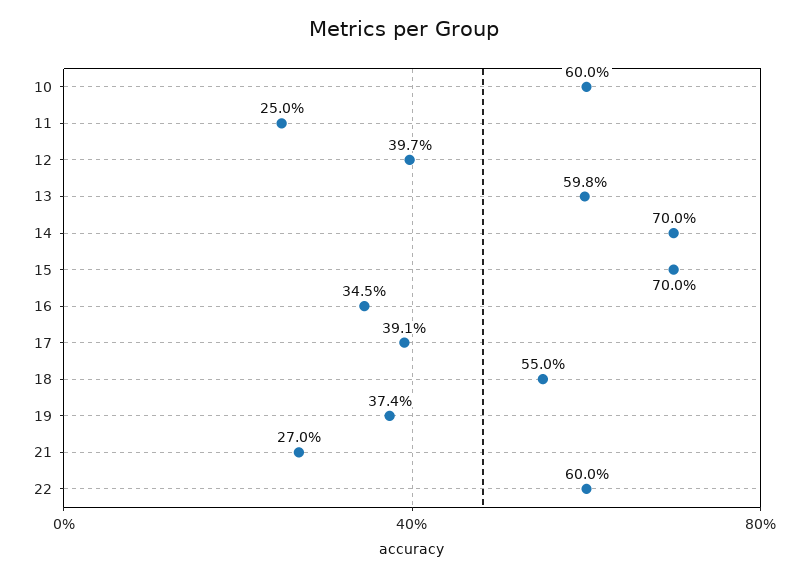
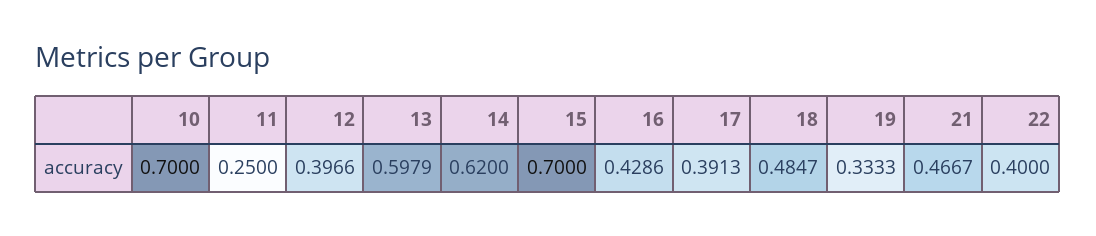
  {
-   "10": 0.6,
+   "10": 0.7,
    "11": 0.25,
    "12": 0.3966,
    "13": 0.5979,
-   "14": 0.7,
+   "14": 0.62,
    "15": 0.7,
-   "16": 0.345,
+   "16": 0.4286,
    "17": 0.3913,
-   "18": 0.55,
+   "18": 0.4847,
-   "19": 0.374,
+   "19": 0.3333,
-   "21": 0.27,
+   "21": 0.4667,
-   "22": 0.6
+   "22": 0.4
  }

